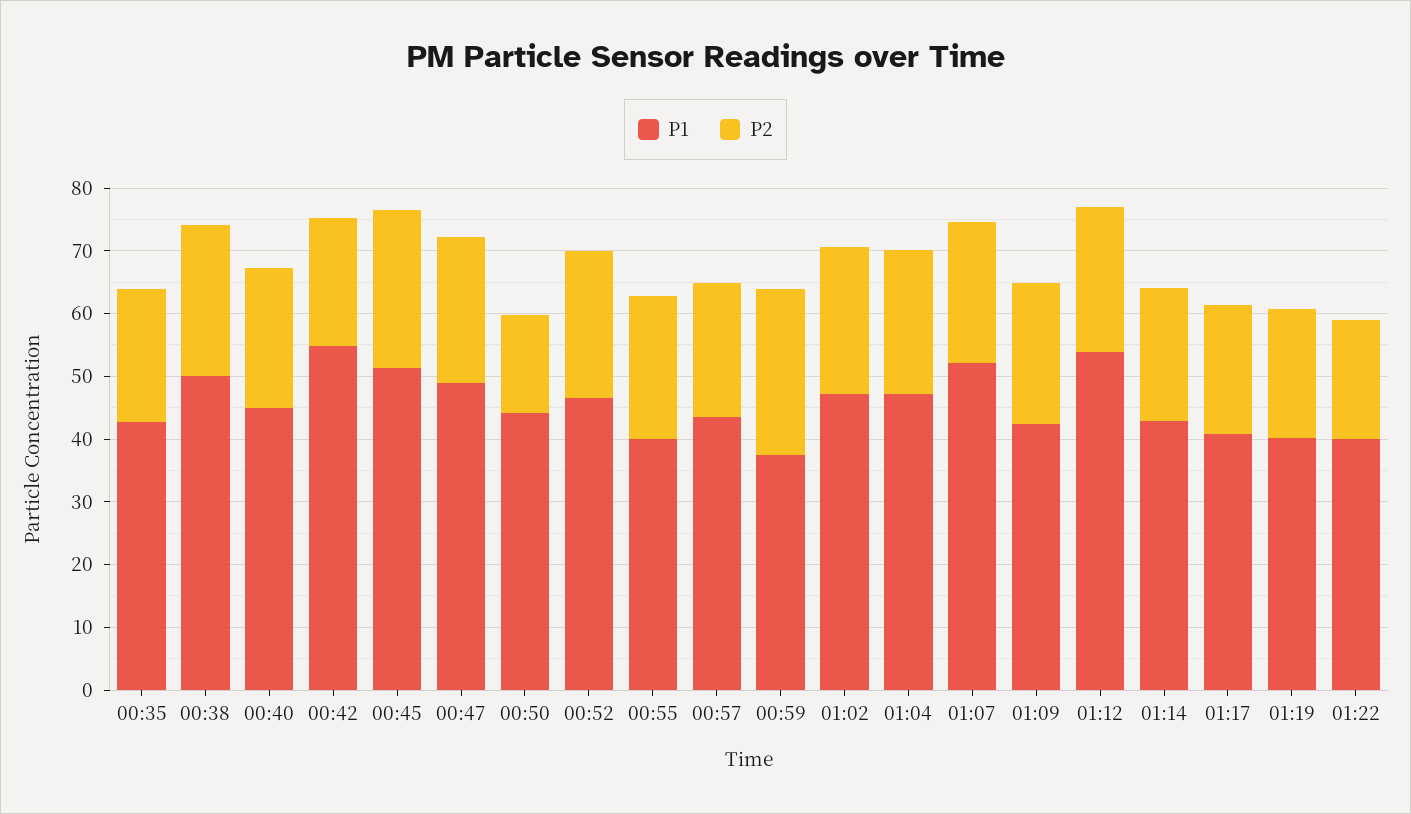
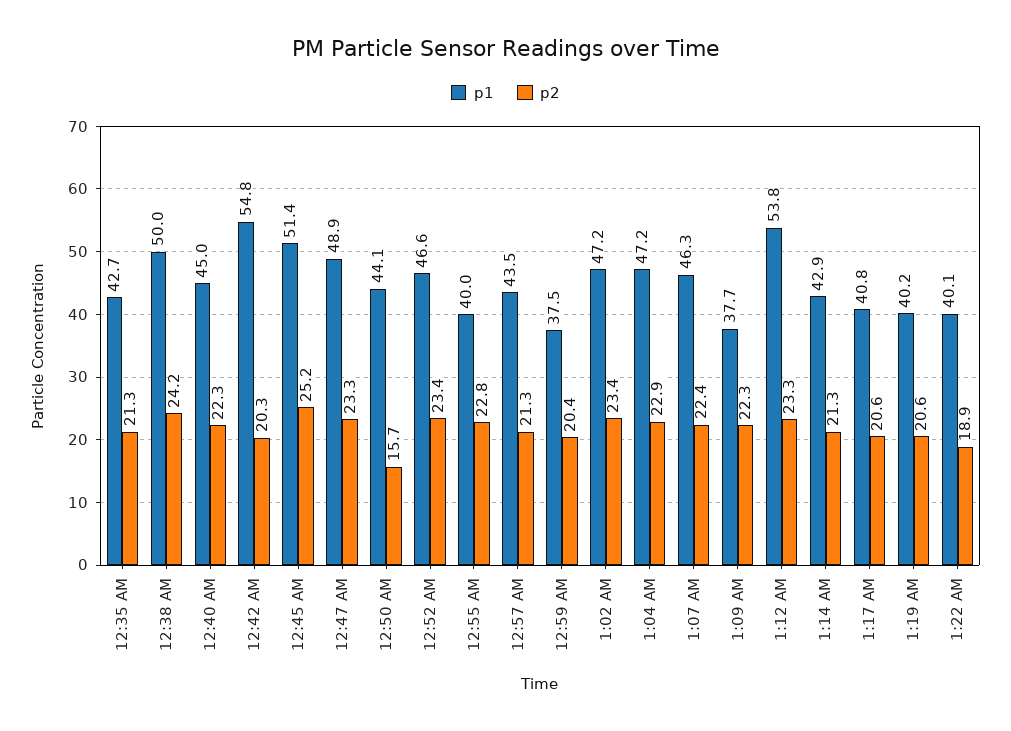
  {
    "P1": {
      "00:35": 42.7,
      "00:38": 50,
      "00:40": 45,
      "00:42": 54.8,
      "00:45": 51.4,
      "00:47": 48.9,
      "00:50": 44.1,
      "00:52": 46.6,
      "00:55": 40,
      "00:57": 43.5,
      "00:59": 37.5,
      "01:02": 47.2,
      "01:04": 47.2,
-     "01:07": 52,
+     "01:07": 46.3,
-     "01:09": 42,
+     "01:09": 37.7,
      "01:12": 53.8,
      "01:14": 42.9,
      "01:17": 40.8,
      "01:19": 40.2,
      "01:22": 40.1
    },
    "P2": {
      "00:35": 21.3,
      "00:38": 24.2,
      "00:40": 22.3,
      "00:42": 20.3,
      "00:45": 25.2,
      "00:47": 23.3,
      "00:50": 15.7,
      "00:52": 23.4,
      "00:55": 22.8,
      "00:57": 21.3,
-     "00:59": 26,
+     "00:59": 20.4,
      "01:02": 23.4,
      "01:04": 22.9,
      "01:07": 22.4,
      "01:09": 22.3,
      "01:12": 23.3,
      "01:14": 21.3,
      "01:17": 20.6,
      "01:19": 20.6,
      "01:22": 18.9
    }
  }

